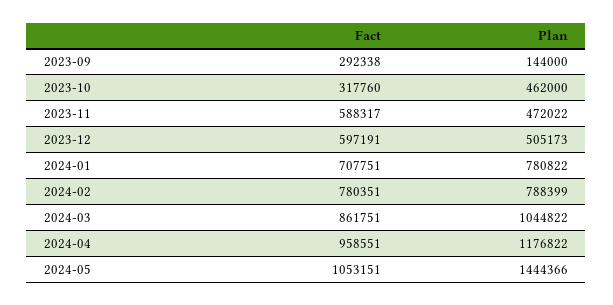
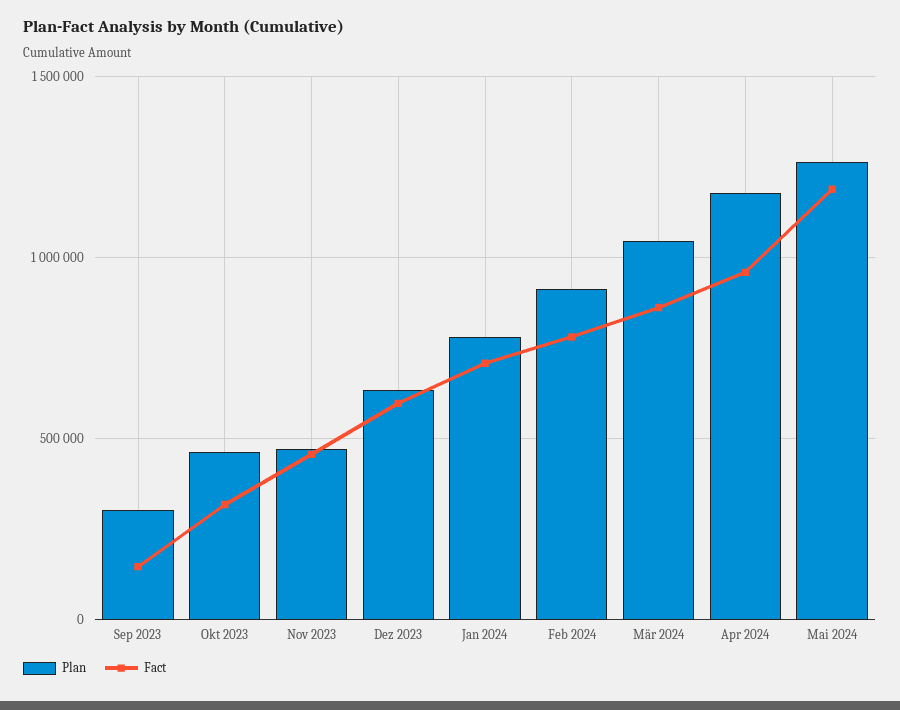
  {
    "Fact": {
-     "2023-09": 292338,
+     "2023-09": 150000,
      "2023-10": 317760,
-     "2023-11": 588317,
+     "2023-11": 450000,
      "2023-12": 597191,
      "2024-01": 707751,
      "2024-02": 780351,
      "2024-03": 861751,
      "2024-04": 958551,
-     "2024-05": 1053151
+     "2024-05": 1200000
    },
    "Plan": {
-     "2023-09": 144000,
+     "2023-09": 300000,
      "2023-10": 462000,
      "2023-11": 472022,
-     "2023-12": 505173,
+     "2023-12": 650000,
      "2024-01": 780822,
-     "2024-02": 788399,
+     "2024-02": 900000,
      "2024-03": 1044822,
      "2024-04": 1176822,
-     "2024-05": 1444366
+     "2024-05": 1250000
    }
  }

